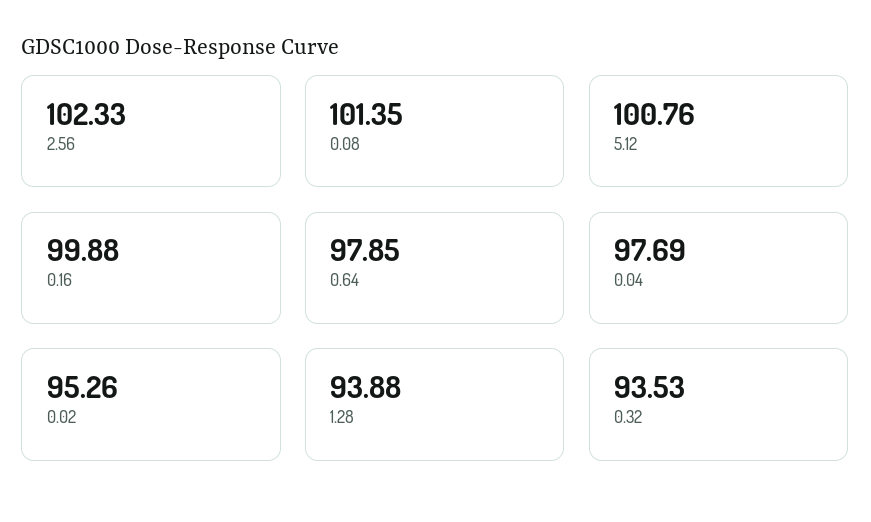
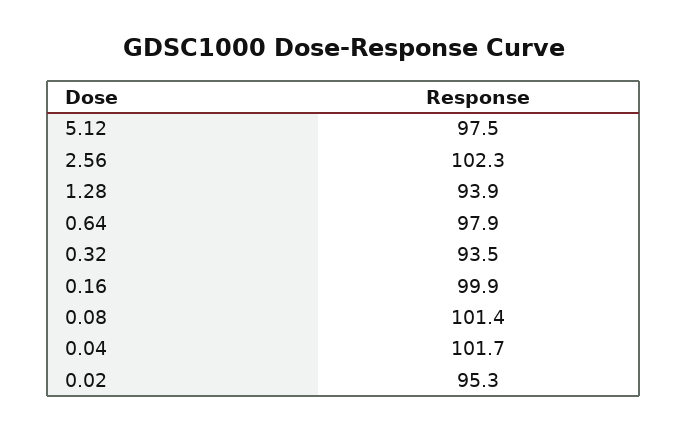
  {
    "2.56": 102.33,
    "0.08": 101.35,
-   "5.12": 100.76,
+   "5.12": 97.5,
    "0.16": 99.88,
    "0.64": 97.85,
-   "0.04": 97.69,
+   "0.04": 101.7,
    "0.02": 95.26,
    "1.28": 93.88,
    "0.32": 93.53
  }

